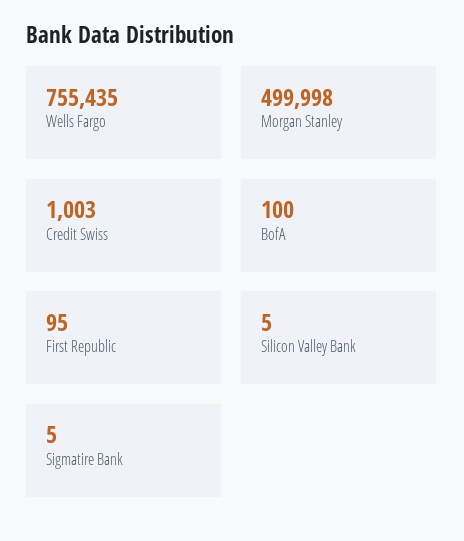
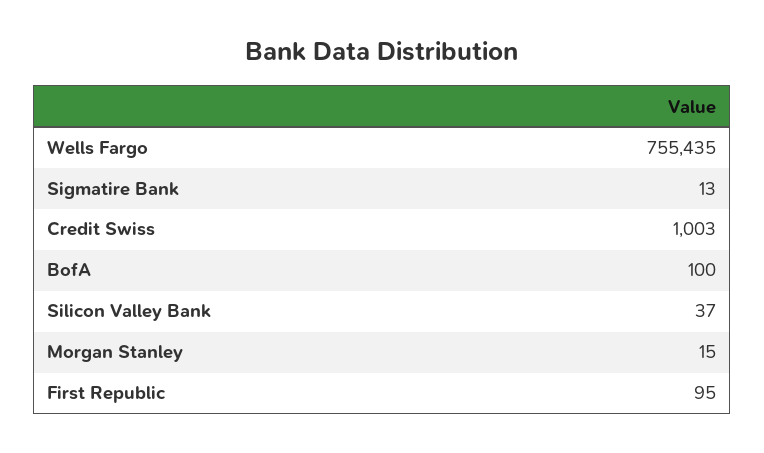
  {
    "Wells Fargo": 755435,
-   "Morgan Stanley": 499998,
+   "Morgan Stanley": 15,
    "Credit Swiss": 1003,
    "BofA": 100,
    "First Republic": 95,
-   "Silicon Valley Bank": 5,
+   "Silicon Valley Bank": 37,
-   "Sigmatire Bank": 5
+   "Sigmatire Bank": 13
  }

